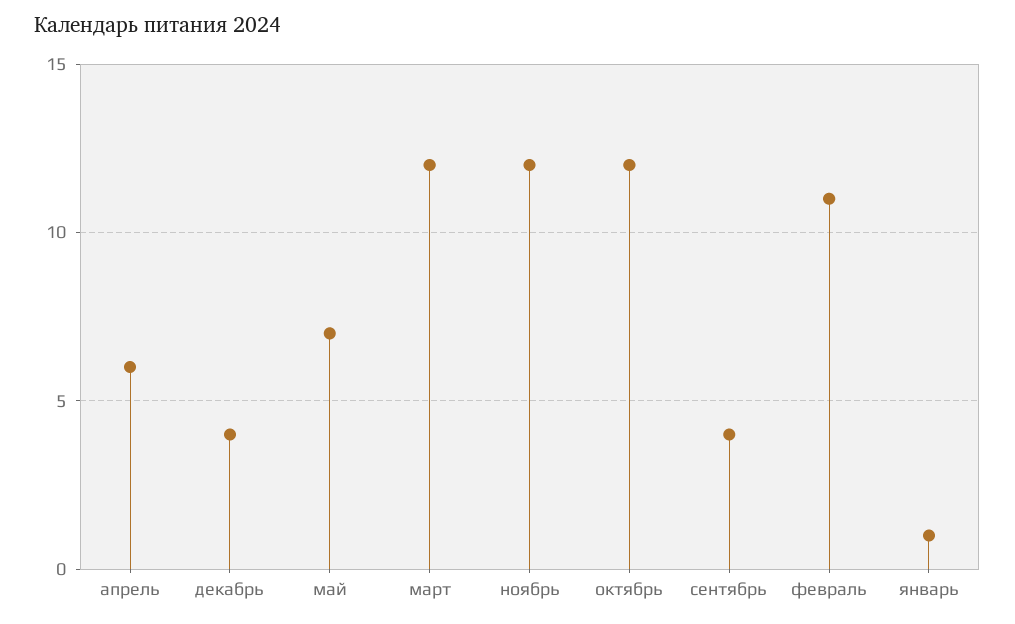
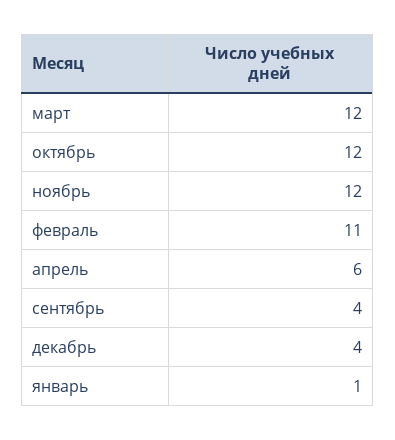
  {
    "апрель": 6,
    "декабрь": 4,
-   "май": 7,
    "март": 12,
    "ноябрь": 12,
    "октябрь": 12,
    "сентябрь": 4,
    "февраль": 11,
    "январь": 1
  }

